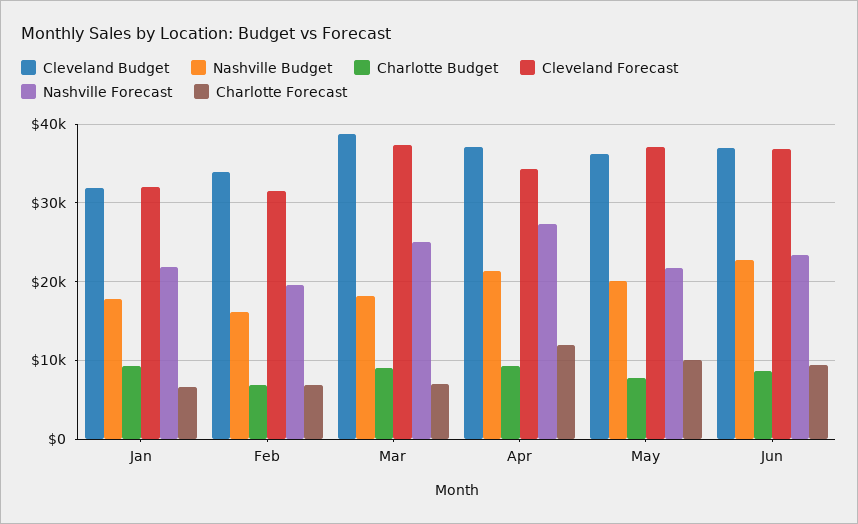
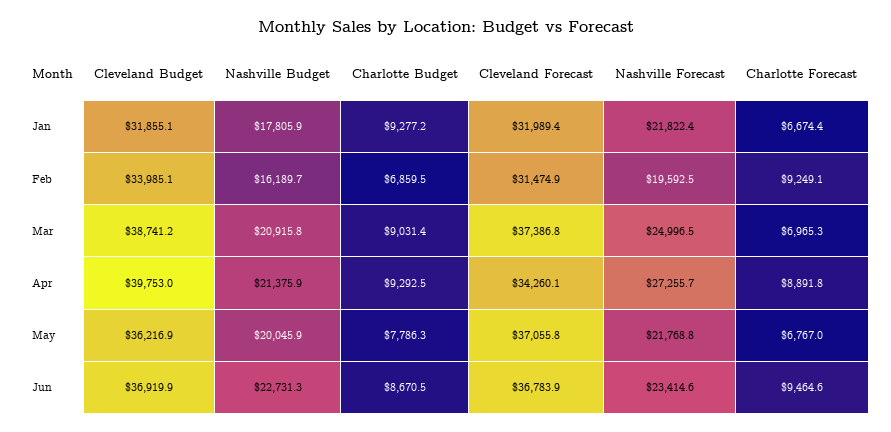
  {
    "Cleveland Budget": {
      "Jan": 31855.1,
      "Feb": 33985.1,
      "Mar": 38741.2,
-     "Apr": 37000,
+     "Apr": 39753,
      "May": 36216.9,
      "Jun": 36919.9
    },
    "Nashville Budget": {
      "Jan": 17805.9,
      "Feb": 16189.7,
-     "Mar": 18000,
+     "Mar": 20915.8,
      "Apr": 21375.9,
      "May": 20045.9,
      "Jun": 22731.3
    },
    "Charlotte Budget": {
      "Jan": 9277.2,
      "Feb": 6859.5,
      "Mar": 9031.4,
      "Apr": 9292.5,
      "May": 7786.3,
      "Jun": 8670.5
    },
    "Cleveland Forecast": {
      "Jan": 31989.4,
      "Feb": 31474.9,
      "Mar": 37386.8,
      "Apr": 34260.1,
      "May": 37055.8,
      "Jun": 36783.9
    },
    "Nashville Forecast": {
      "Jan": 21822.4,
      "Feb": 19592.5,
      "Mar": 24996.5,
      "Apr": 27255.7,
      "May": 21768.8,
      "Jun": 23414.6
    },
    "Charlotte Forecast": {
      "Jan": 6674.4,
-     "Feb": 7000,
+     "Feb": 9249.1,
      "Mar": 6965.3,
-     "Apr": 12000,
+     "Apr": 8891.8,
-     "May": 10000,
+     "May": 6767,
      "Jun": 9464.6
    }
  }

